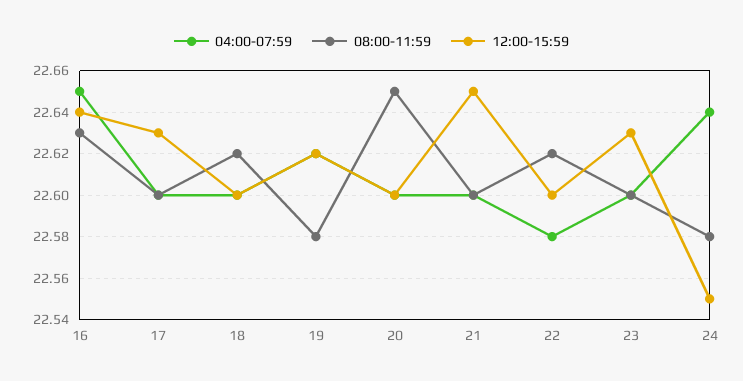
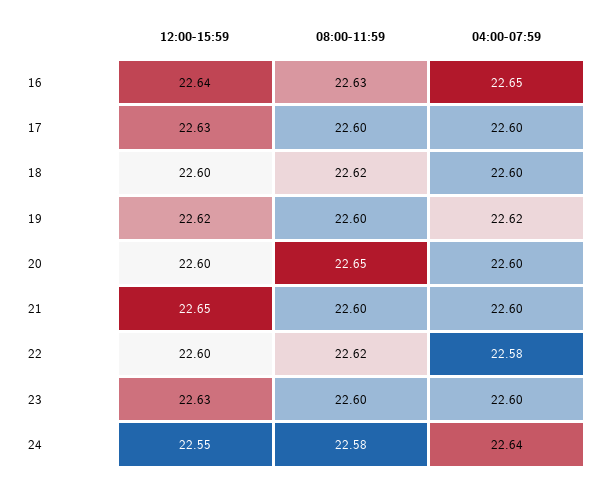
  {
    "04:00-07:59": {
      "16": 22.65,
      "17": 22.6,
      "18": 22.6,
      "19": 22.62,
      "20": 22.6,
      "21": 22.6,
      "22": 22.58,
      "23": 22.6,
      "24": 22.64
    },
    "08:00-11:59": {
      "16": 22.63,
      "17": 22.6,
      "18": 22.62,
-     "19": 22.58,
+     "19": 22.6,
      "20": 22.65,
      "21": 22.6,
      "22": 22.62,
      "23": 22.6,
      "24": 22.58
    },
    "12:00-15:59": {
      "16": 22.64,
      "17": 22.63,
      "18": 22.6,
      "19": 22.62,
      "20": 22.6,
      "21": 22.65,
      "22": 22.6,
      "23": 22.63,
      "24": 22.55
    }
  }

